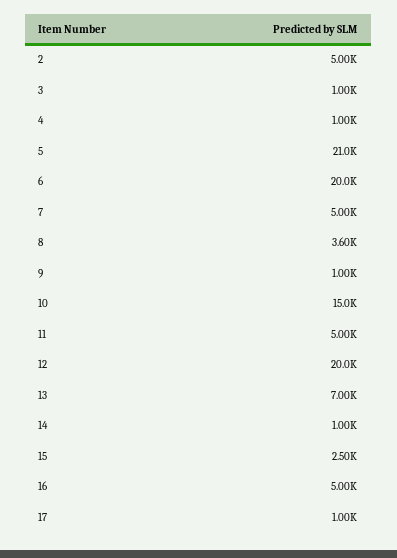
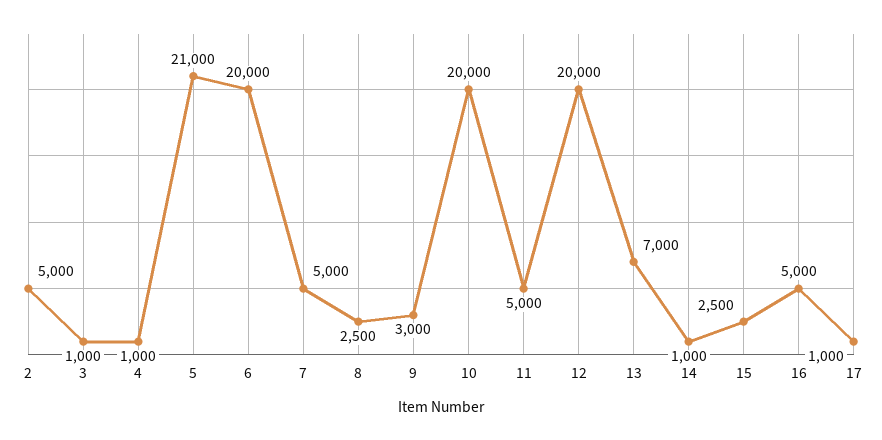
  {
    "2": 5000,
    "3": 1000,
    "4": 1000,
    "5": 21000,
    "6": 20000,
    "7": 5000,
-   "8": 3600,
+   "8": 2500,
-   "9": 1000,
+   "9": 3000,
-   "10": 15000,
+   "10": 20000,
    "11": 5000,
    "12": 20000,
    "13": 7000,
    "14": 1000,
    "15": 2500,
    "16": 5000,
    "17": 1000
  }

